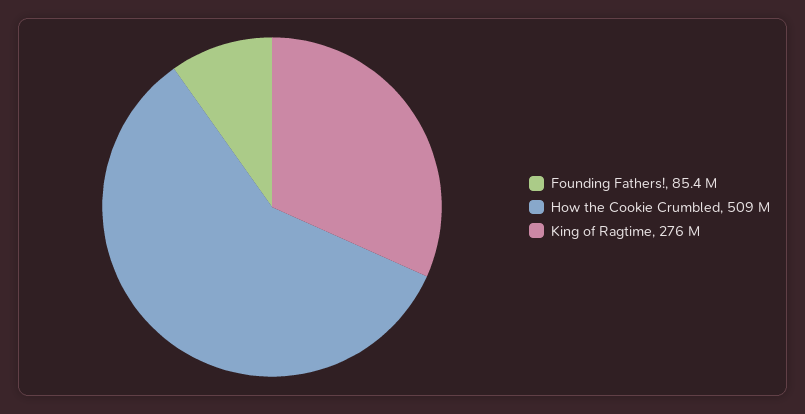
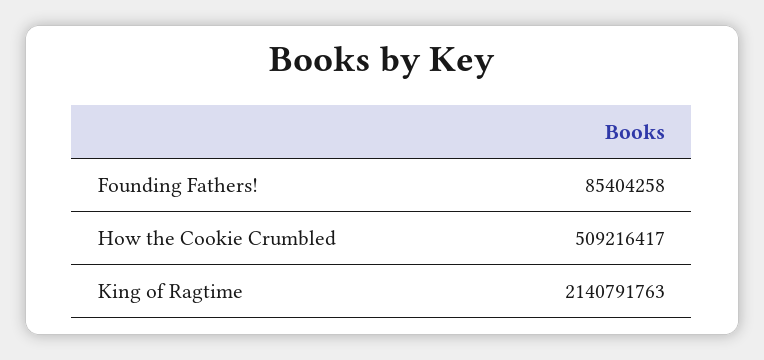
  {
    "Founding Fathers!": 85404258,
    "How the Cookie Crumbled": 509216417,
-   "King of Ragtime": 276000000
+   "King of Ragtime": 2140791763
  }

